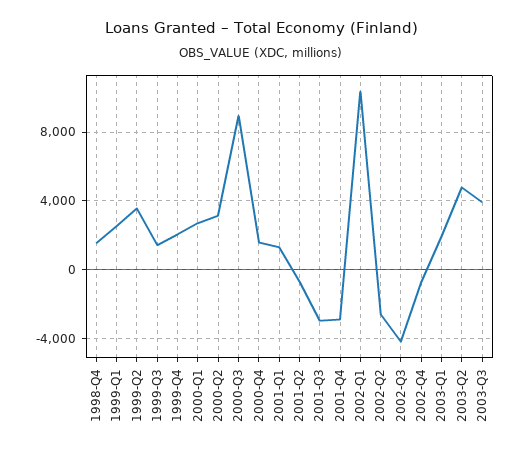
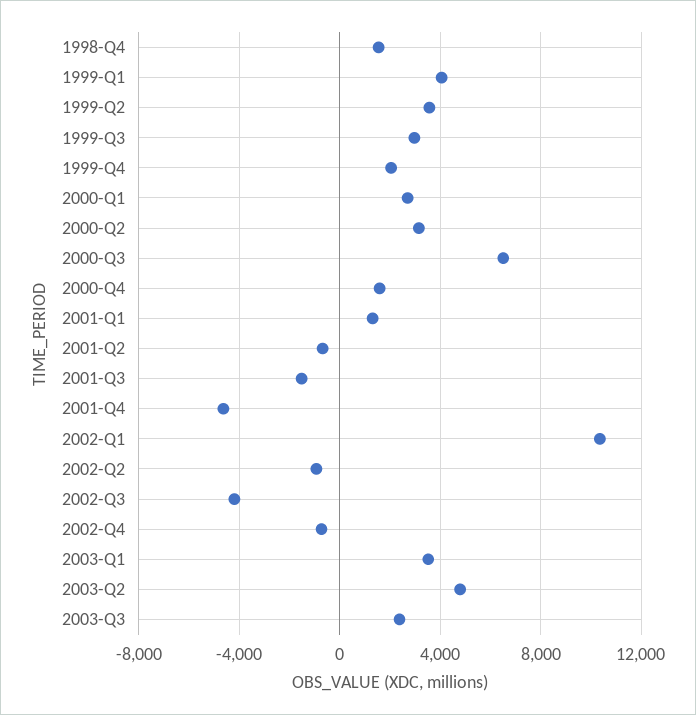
  {
    "1998-Q4": 1500,
-   "1999-Q1": 2500,
+   "1999-Q1": 4000,
    "1999-Q2": 3500,
-   "1999-Q3": 1500,
+   "1999-Q3": 3000,
    "1999-Q4": 2000,
    "2000-Q1": 2500,
    "2000-Q2": 3000,
-   "2000-Q3": 9000,
+   "2000-Q3": 6500,
    "2000-Q4": 1500,
    "2001-Q1": 1500,
    "2001-Q2": -500,
-   "2001-Q3": -3000,
+   "2001-Q3": -1500,
-   "2001-Q4": -3000,
+   "2001-Q4": -4500,
    "2002-Q1": 10500,
-   "2002-Q2": -2500,
+   "2002-Q2": -1000,
    "2002-Q3": -4000,
    "2002-Q4": -500,
-   "2003-Q1": 2000,
+   "2003-Q1": 3500,
    "2003-Q2": 5000,
-   "2003-Q3": 4000
+   "2003-Q3": 2500
  }

